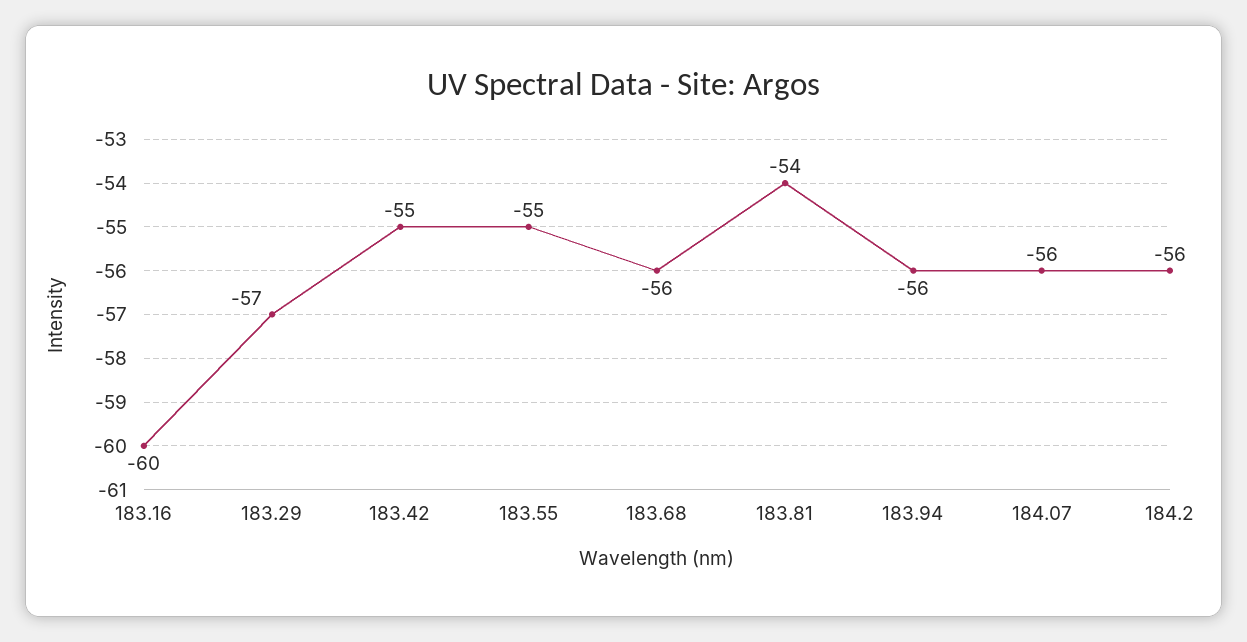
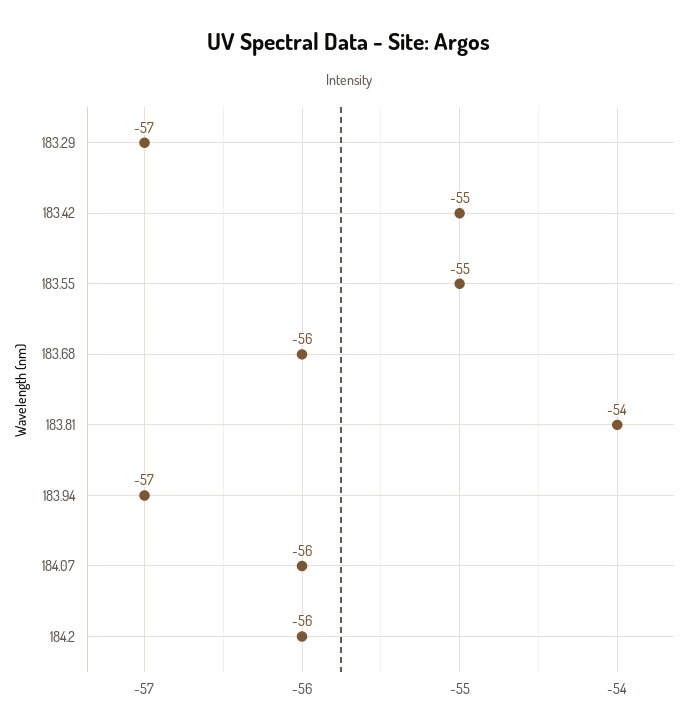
  {
-   "183.16": -60,
    "183.29": -57,
    "183.42": -55,
    "183.55": -55,
    "183.68": -56,
    "183.81": -54,
-   "183.94": -56,
+   "183.94": -57,
    "184.07": -56,
    "184.2": -56
  }

